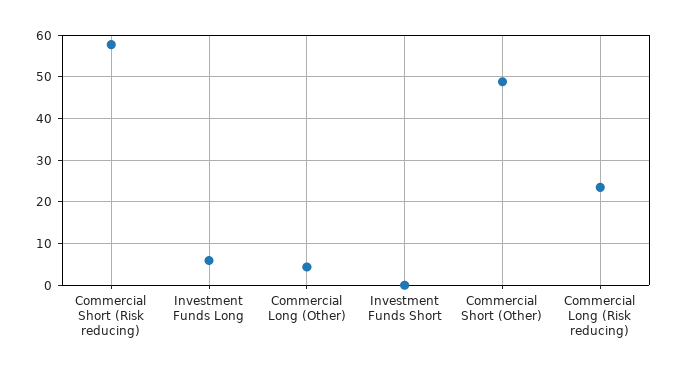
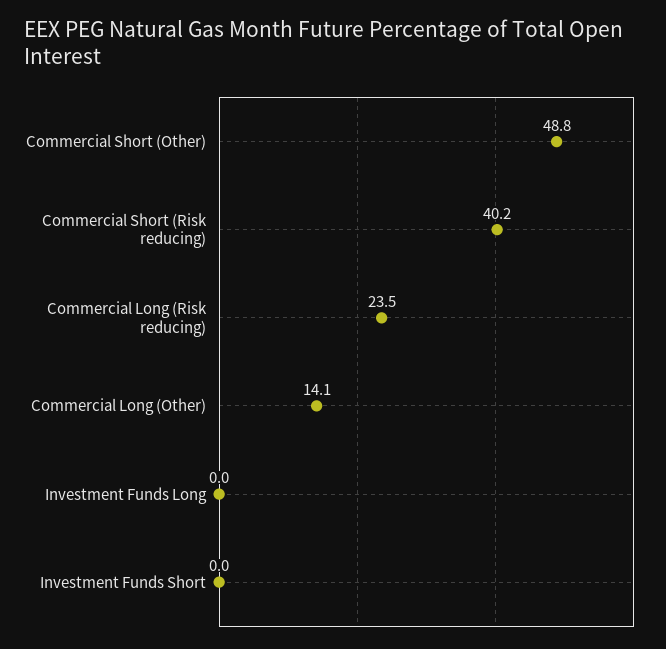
  {
-   "Commercial Short (Risk reducing)": 58,
+   "Commercial Short (Risk reducing)": 40.2,
-   "Investment Funds Long": 6,
+   "Investment Funds Long": 0,
-   "Commercial Long (Other)": 4,
+   "Commercial Long (Other)": 14.1,
    "Investment Funds Short": 0,
    "Commercial Short (Other)": 48.8,
    "Commercial Long (Risk reducing)": 23.5
  }

